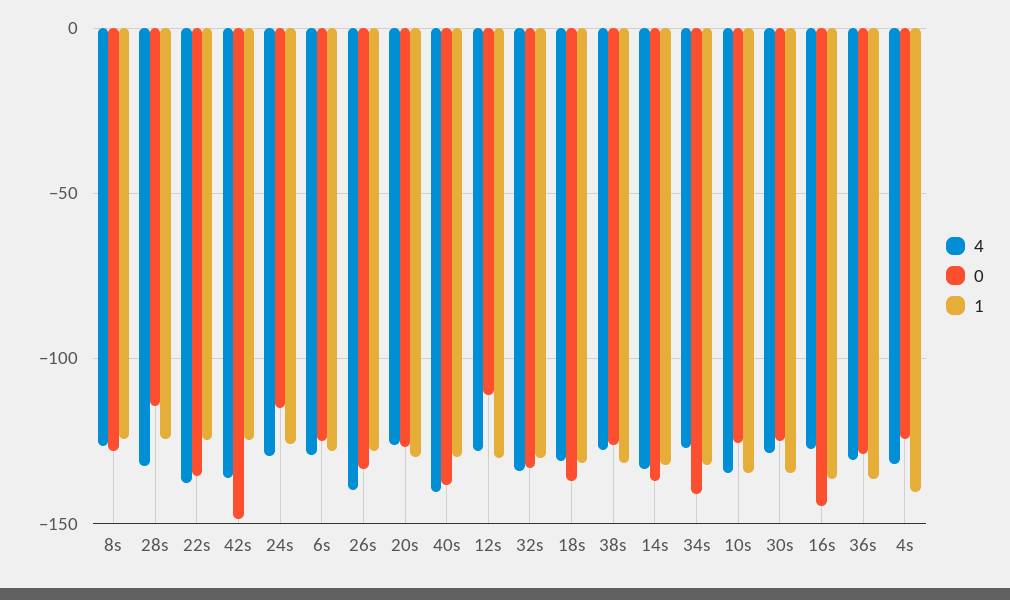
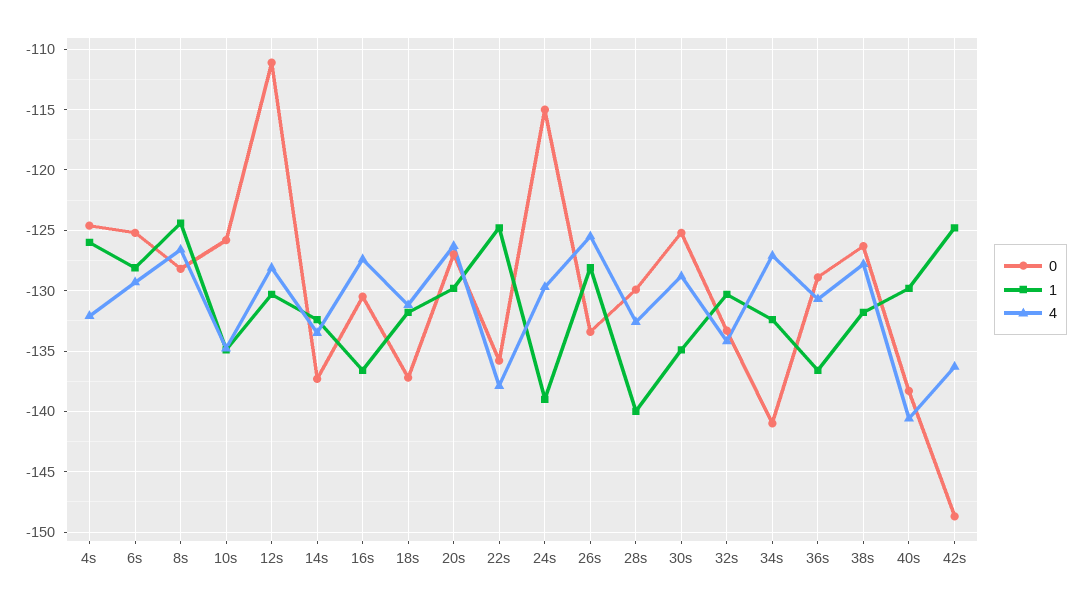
  {
    "4": {
      "8s": -126.5,
      "28s": -132.5,
      "22s": -138,
      "42s": -136.5,
      "24s": -129.5,
      "6s": -129.5,
-     "26s": -140,
+     "26s": -125.5,
      "20s": -126.5,
      "40s": -140.5,
      "12s": -128,
      "32s": -134,
      "18s": -131,
      "38s": -128,
      "14s": -133.5,
      "34s": -127,
      "10s": -135,
      "30s": -129,
      "16s": -127.5,
      "36s": -130.5,
      "4s": -132
    },
    "0": {
      "8s": -128,
-     "28s": -115,
+     "28s": -130,
      "22s": -136,
      "42s": -148.5,
      "24s": -115,
      "6s": -125,
      "26s": -133.5,
      "20s": -127,
      "40s": -138.5,
      "12s": -111,
      "32s": -133.5,
      "18s": -137,
      "38s": -126.5,
      "14s": -137.5,
      "34s": -141,
      "10s": -126,
      "30s": -125,
-     "16s": -145,
+     "16s": -130.5,
      "36s": -129,
      "4s": -124.5
    },
    "1": {
      "8s": -124.5,
-     "28s": -125,
+     "28s": -140,
      "22s": -125,
      "42s": -125,
-     "24s": -125,
+     "24s": -139,
      "6s": -128,
      "26s": -128,
      "20s": -130,
      "40s": -130,
      "12s": -130.5,
      "32s": -130.5,
      "18s": -132,
      "38s": -132,
      "14s": -132.5,
      "34s": -132.5,
      "10s": -135,
      "30s": -135,
      "16s": -136.5,
      "36s": -136.5,
-     "4s": -140
+     "4s": -126
    }
  }

